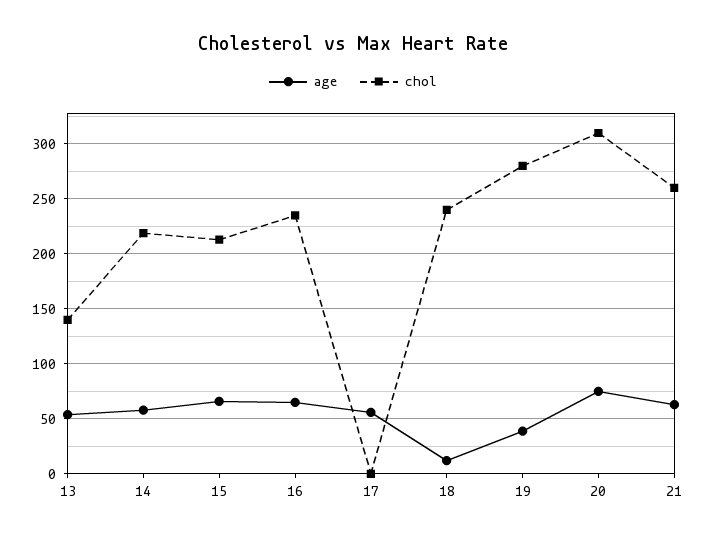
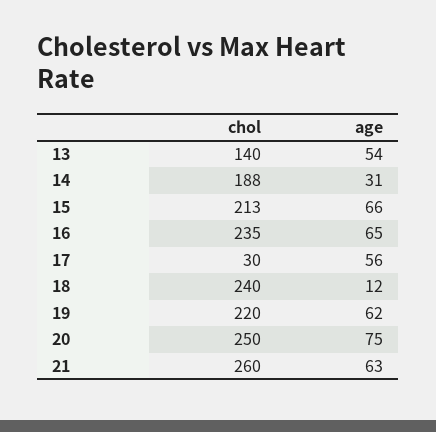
  {
    "age": {
      "13": 54,
-     "14": 60,
+     "14": 31,
      "15": 66,
      "16": 65,
      "17": 56,
      "18": 12,
-     "19": 40,
+     "19": 62,
      "20": 75,
      "21": 63
    },
    "chol": {
      "13": 140,
-     "14": 220,
+     "14": 188,
      "15": 213,
      "16": 235,
-     "17": 0,
+     "17": 30,
      "18": 240,
-     "19": 280,
+     "19": 220,
-     "20": 310,
+     "20": 250,
      "21": 260
    }
  }

